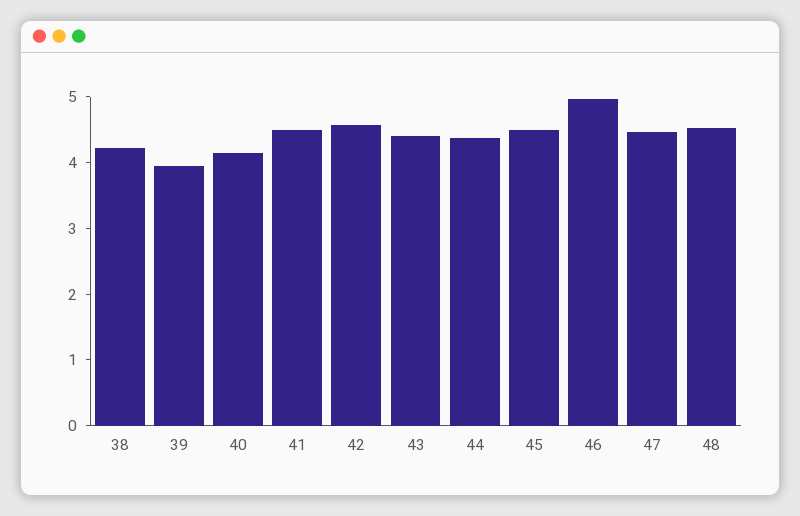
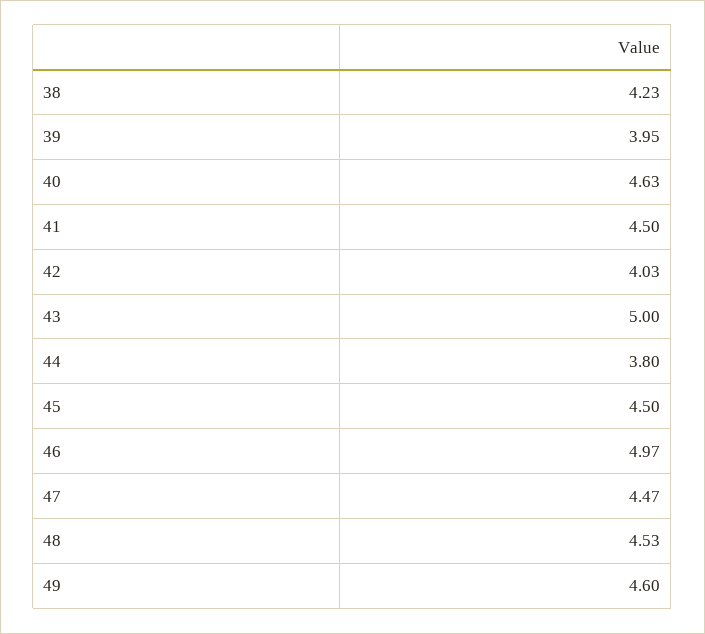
  {
    "38": 4.23,
    "39": 3.95,
-   "40": 4.2,
+   "40": 4.63,
    "41": 4.5,
-   "42": 4.6,
+   "42": 4.03,
-   "43": 4.4,
+   "43": 5,
-   "44": 4.4,
+   "44": 3.8,
    "45": 4.5,
    "46": 4.97,
    "47": 4.47,
-   "48": 4.53
+   "48": 4.53,
+   "49": 4.6
  }

